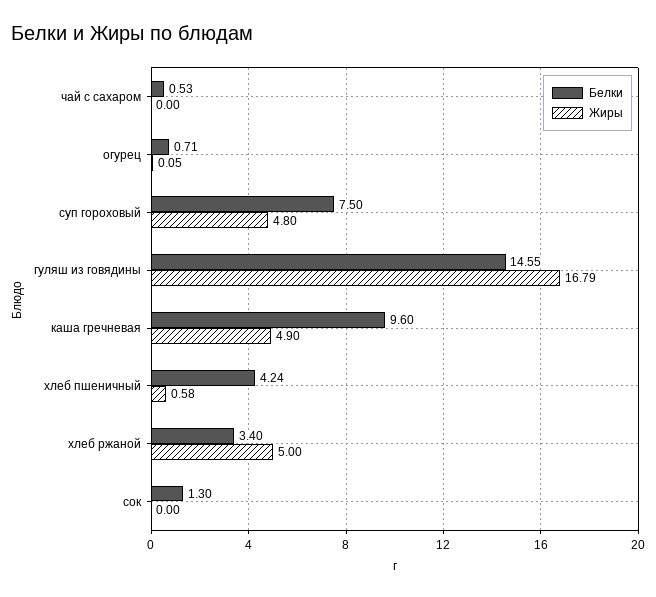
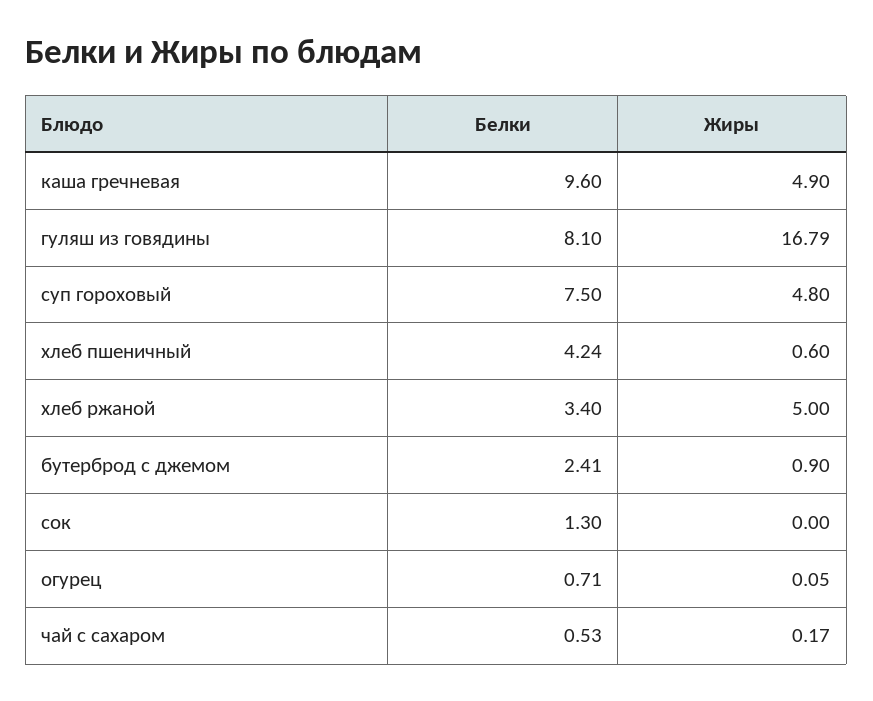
  {
    "Белки": {
      "чай с сахаром": 0.53,
      "огурец": 0.71,
      "суп гороховый": 7.5,
-     "гуляш из говядины": 14.55,
+     "гуляш из говядины": 8.1,
      "каша гречневая": 9.6,
      "хлеб пшеничный": 4.24,
      "хлеб ржаной": 3.4,
-     "сок": 1.3
+     "сок": 1.3,
+     "бутерброд с джемом": 2.41
    },
    "Жиры": {
-     "чай с сахаром": 0,
+     "чай с сахаром": 0.17,
      "огурец": 0.05,
      "суп гороховый": 4.8,
      "гуляш из говядины": 16.79,
      "каша гречневая": 4.9,
-     "хлеб пшеничный": 0.58,
+     "хлеб пшеничный": 0.6,
      "хлеб ржаной": 5,
-     "сок": 0
+     "сок": 0,
+     "бутерброд с джемом": 0.9
    }
  }

